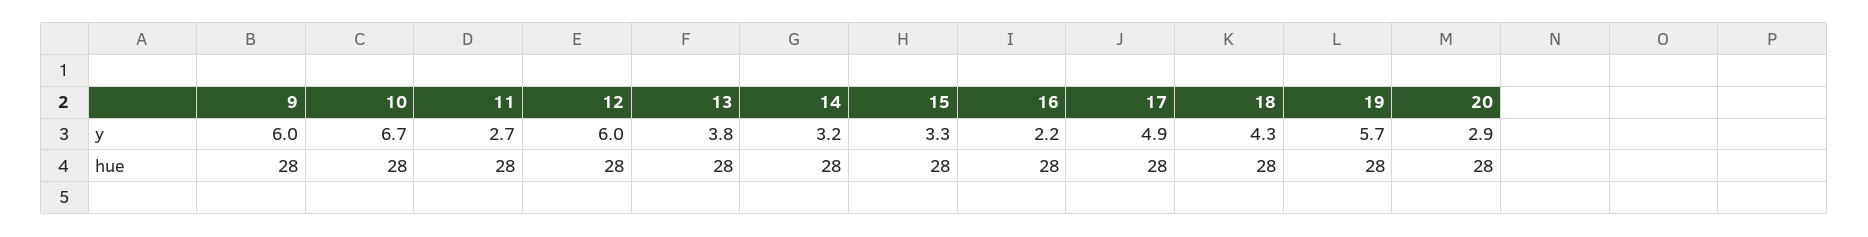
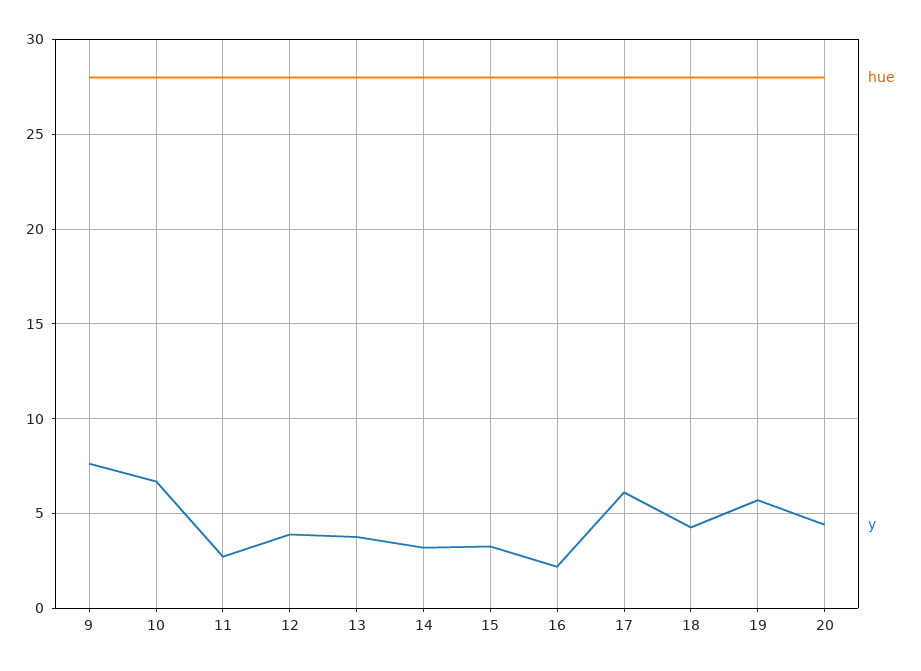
  {
    "y": {
-     "9": 6,
+     "9": 7.5,
      "10": 6.7,
      "11": 2.7,
-     "12": 6,
+     "12": 4,
      "13": 3.8,
      "14": 3.2,
      "15": 3.3,
      "16": 2.2,
-     "17": 4.9,
+     "17": 6,
      "18": 4.3,
      "19": 5.7,
-     "20": 2.9
+     "20": 4.5
    },
    "hue": {
      "9": 28,
      "10": 28,
      "11": 28,
      "12": 28,
      "13": 28,
      "14": 28,
      "15": 28,
      "16": 28,
      "17": 28,
      "18": 28,
      "19": 28,
      "20": 28
    }
  }

